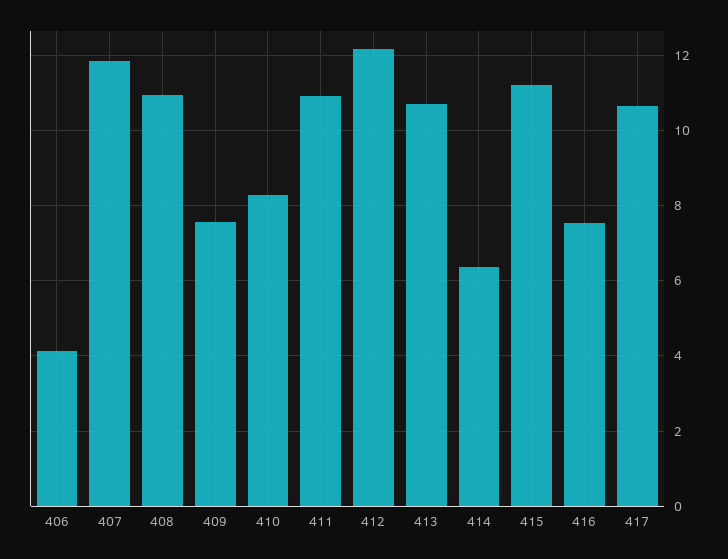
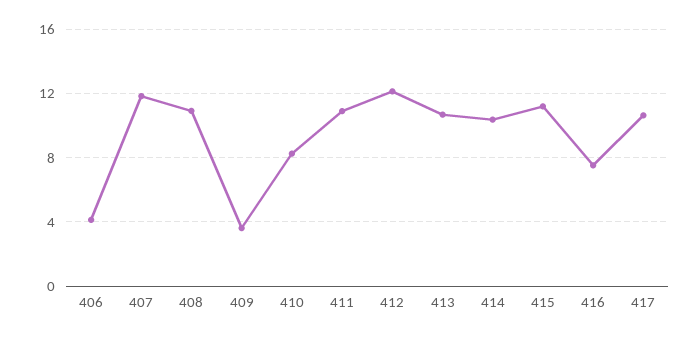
  {
    "406": 4.2,
    "407": 11.8,
    "408": 11,
-   "409": 7.6,
+   "409": 3.5,
    "410": 8.2,
    "411": 11,
    "412": 12.2,
    "413": 10.6,
-   "414": 6.4,
+   "414": 10.5,
    "415": 11.2,
    "416": 7.6,
    "417": 10.6
  }

